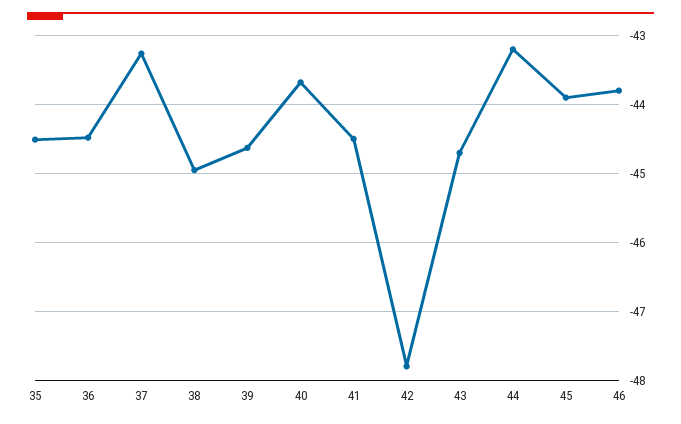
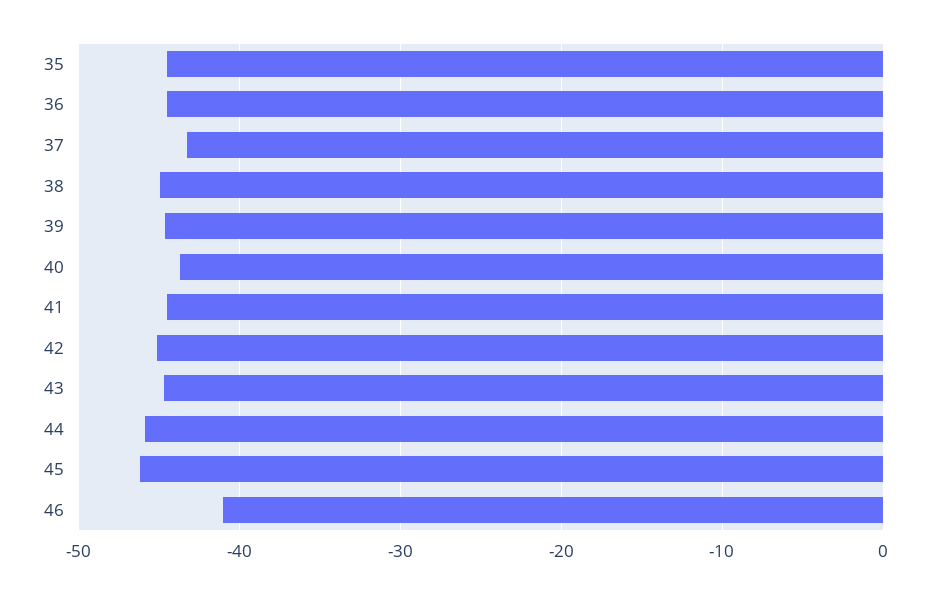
  {
    "35": -44.5,
    "36": -44.5,
    "37": -43.3,
    "38": -45,
    "39": -44.6,
    "40": -43.7,
    "41": -44.5,
-   "42": -47.8,
+   "42": -45,
    "43": -44.7,
-   "44": -43.2,
+   "44": -46,
-   "45": -43.9,
+   "45": -46,
-   "46": -43.8
+   "46": -41
  }

